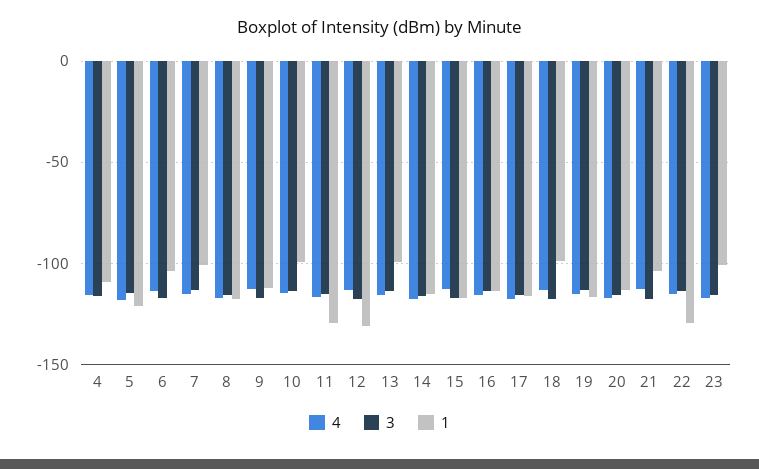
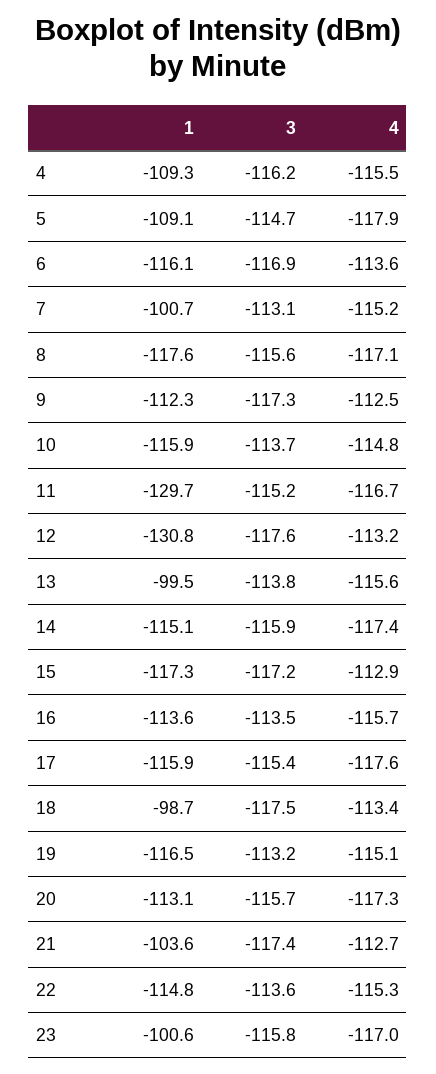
  {
    "4": {
      "4": -115.5,
      "5": -117.9,
      "6": -113.6,
      "7": -115.2,
      "8": -117.1,
      "9": -112.5,
      "10": -114.8,
      "11": -116.7,
      "12": -113.2,
      "13": -115.6,
      "14": -117.4,
      "15": -112.9,
      "16": -115.7,
      "17": -117.6,
      "18": -113.4,
      "19": -115.1,
      "20": -117.3,
      "21": -112.7,
      "22": -115.3,
      "23": -117
    },
    "3": {
      "4": -116.2,
      "5": -114.7,
      "6": -116.9,
      "7": -113.1,
      "8": -115.6,
      "9": -117.3,
      "10": -113.7,
      "11": -115.2,
      "12": -117.6,
      "13": -113.8,
      "14": -115.9,
      "15": -117.2,
      "16": -113.5,
      "17": -115.4,
      "18": -117.5,
      "19": -113.2,
      "20": -115.7,
      "21": -117.4,
      "22": -113.6,
      "23": -115.8
    },
    "1": {
      "4": -109.3,
-     "5": -120,
+     "5": -109.1,
-     "6": -105,
+     "6": -116.1,
      "7": -100.7,
      "8": -117.6,
      "9": -112.3,
-     "10": -100,
+     "10": -115.9,
      "11": -129.7,
      "12": -130.8,
      "13": -99.5,
      "14": -115.1,
      "15": -117.3,
      "16": -113.6,
      "17": -115.9,
      "18": -98.7,
      "19": -116.5,
      "20": -113.1,
      "21": -103.6,
-     "22": -130,
+     "22": -114.8,
      "23": -100.6
    }
  }

